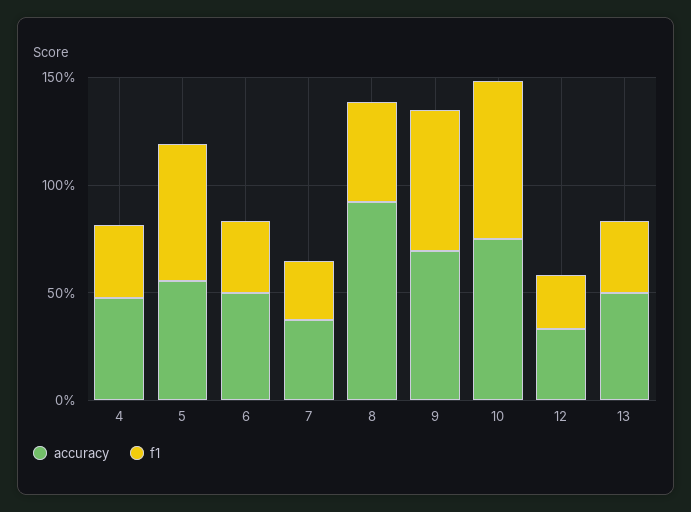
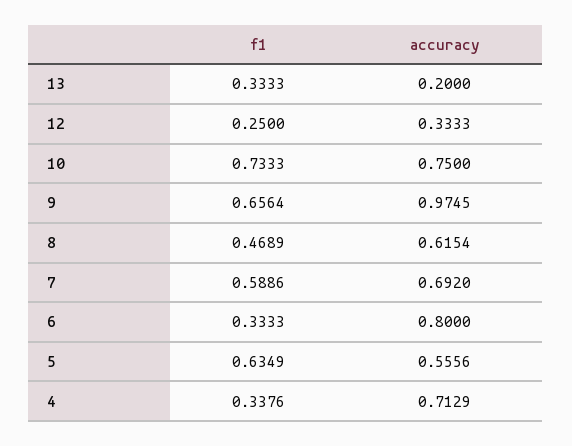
  {
    "accuracy": {
-     "4": 0.5,
+     "4": 0.7129,
      "5": 0.5556,
-     "6": 0.5,
+     "6": 0.8,
-     "7": 0.4,
+     "7": 0.692,
-     "8": 0.9,
+     "8": 0.6154,
-     "9": 0.7,
+     "9": 0.9745,
      "10": 0.75,
      "12": 0.3333,
-     "13": 0.5
+     "13": 0.2
    },
    "f1": {
      "4": 0.3376,
      "5": 0.6349,
      "6": 0.3333,
-     "7": 0.3,
+     "7": 0.5886,
      "8": 0.4689,
      "9": 0.6564,
      "10": 0.7333,
      "12": 0.25,
      "13": 0.3333
    }
  }

